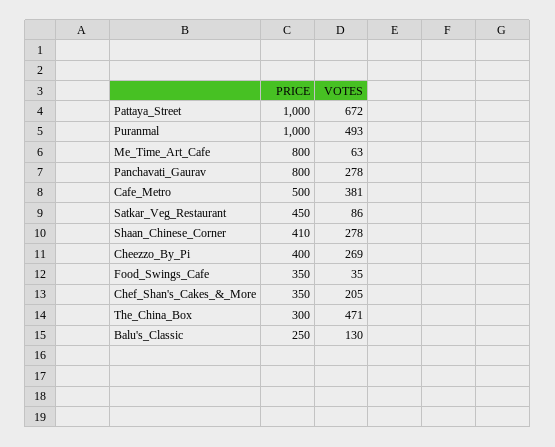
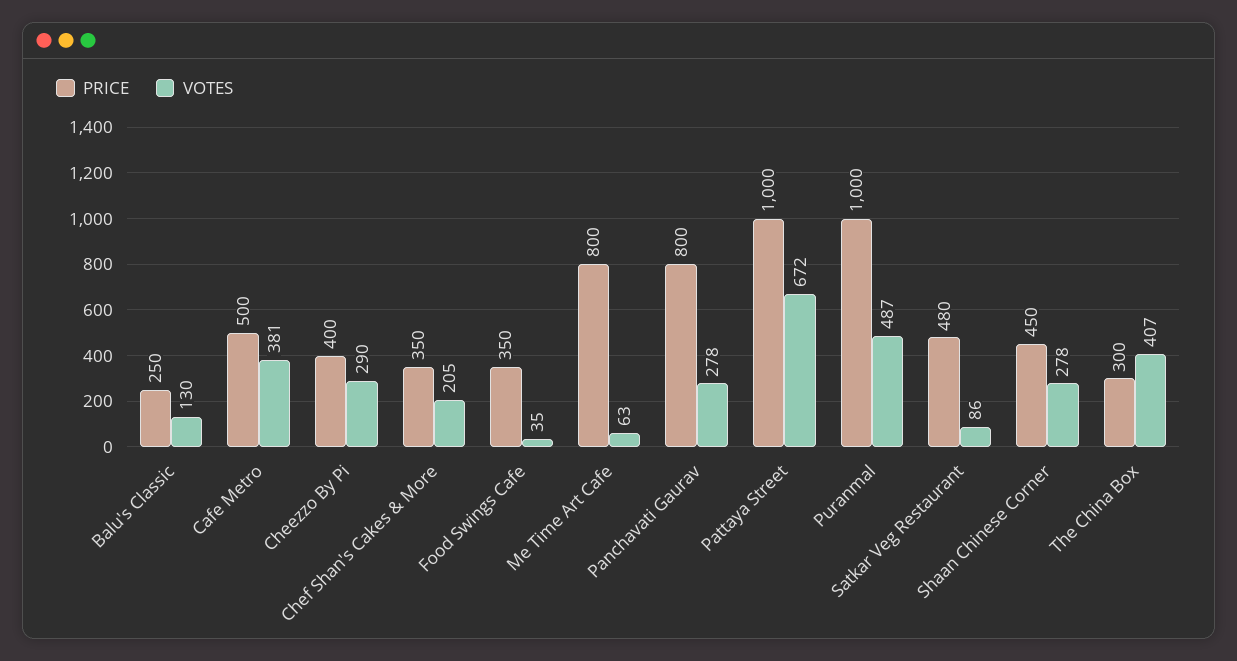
  {
    "PRICE": {
      "Pattaya_Street": 1000,
      "Puranmal": 1000,
      "Me_Time_Art_Cafe": 800,
      "Panchavati_Gaurav": 800,
      "Cafe_Metro": 500,
-     "Satkar_Veg_Restaurant": 450,
+     "Satkar_Veg_Restaurant": 480,
-     "Shaan_Chinese_Corner": 410,
+     "Shaan_Chinese_Corner": 450,
      "Cheezzo_By_Pi": 400,
      "Food_Swings_Cafe": 350,
      "Chef_Shan's_Cakes_&_More": 350,
      "The_China_Box": 300,
      "Balu's_Classic": 250
    },
    "VOTES": {
      "Pattaya_Street": 672,
-     "Puranmal": 493,
+     "Puranmal": 487,
      "Me_Time_Art_Cafe": 63,
      "Panchavati_Gaurav": 278,
      "Cafe_Metro": 381,
      "Satkar_Veg_Restaurant": 86,
      "Shaan_Chinese_Corner": 278,
-     "Cheezzo_By_Pi": 269,
+     "Cheezzo_By_Pi": 290,
      "Food_Swings_Cafe": 35,
      "Chef_Shan's_Cakes_&_More": 205,
-     "The_China_Box": 471,
+     "The_China_Box": 407,
      "Balu's_Classic": 130
    }
  }

